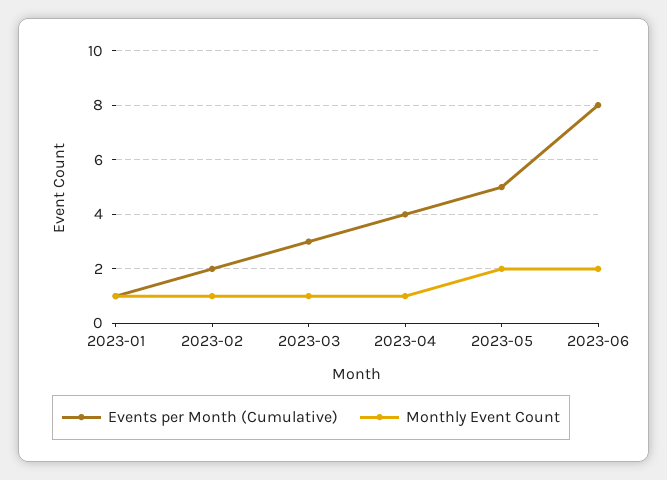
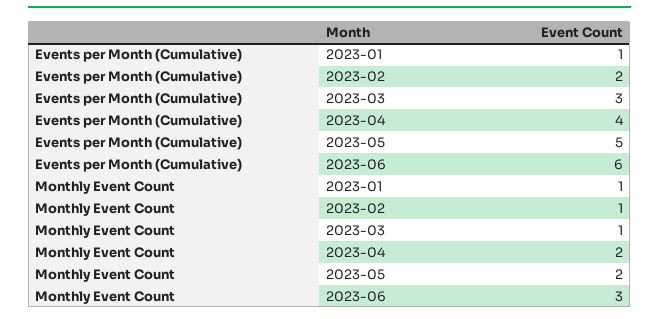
  {
    "Events per Month (Cumulative)": {
      "2023-01": 1,
      "2023-02": 2,
      "2023-03": 3,
      "2023-04": 4,
      "2023-05": 5,
-     "2023-06": 8
+     "2023-06": 6
    },
    "Monthly Event Count": {
      "2023-01": 1,
      "2023-02": 1,
      "2023-03": 1,
-     "2023-04": 1,
+     "2023-04": 2,
      "2023-05": 2,
-     "2023-06": 2
+     "2023-06": 3
    }
  }

